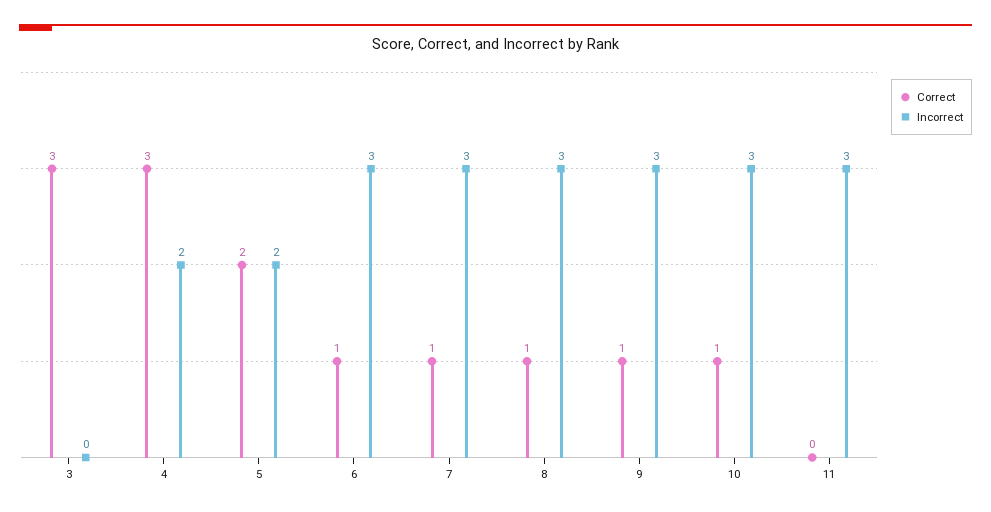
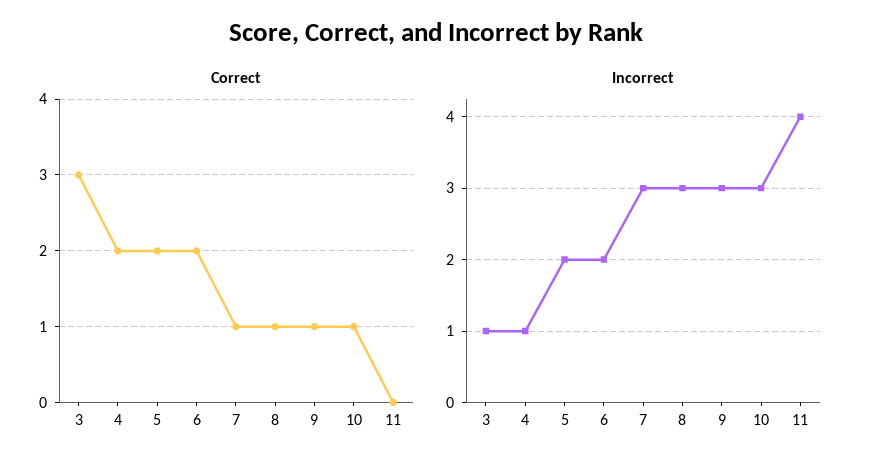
  {
    "Correct": {
      "3": 3,
-     "4": 3,
+     "4": 2,
      "5": 2,
-     "6": 1,
+     "6": 2,
      "7": 1,
      "8": 1,
      "9": 1,
      "10": 1,
      "11": 0
    },
    "Incorrect": {
-     "3": 0,
+     "3": 1,
-     "4": 2,
+     "4": 1,
      "5": 2,
-     "6": 3,
+     "6": 2,
      "7": 3,
      "8": 3,
      "9": 3,
      "10": 3,
-     "11": 3
+     "11": 4
    }
  }

